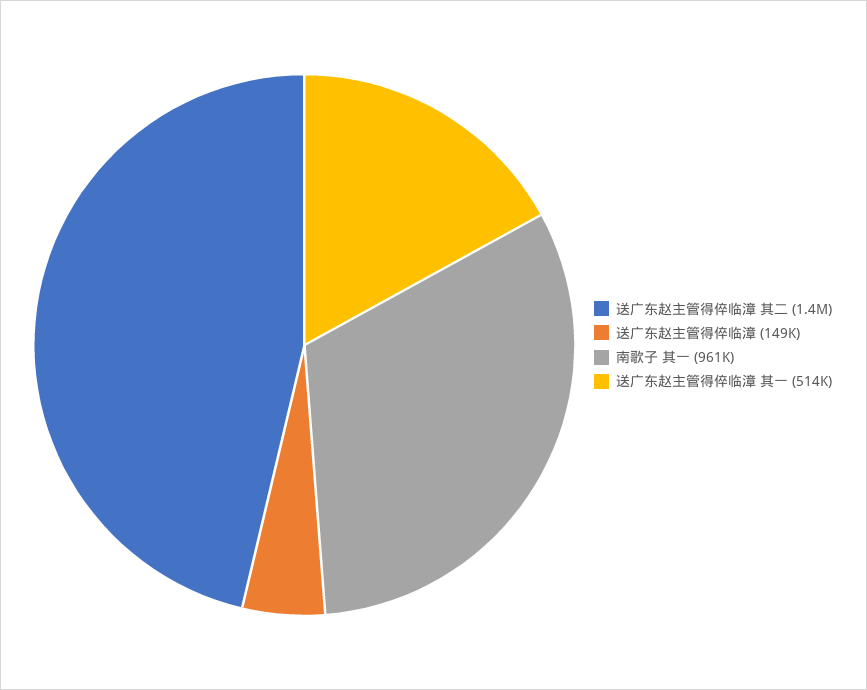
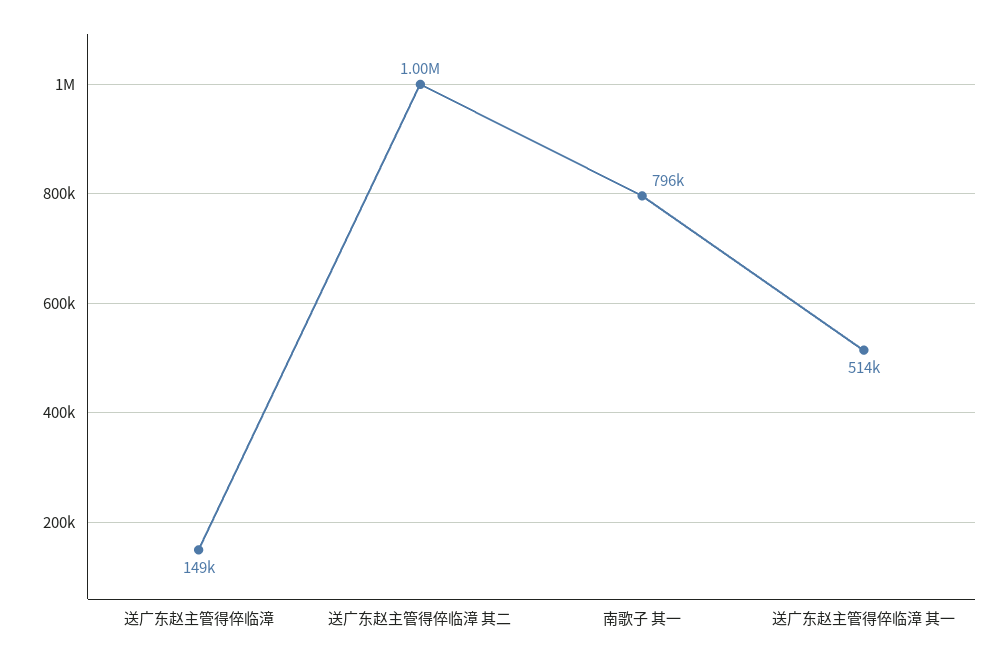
  {
-   "送广东赵主管得倅临漳 其二": 1400000,
+   "送广东赵主管得倅临漳 其二": 1000000,
    "送广东赵主管得倅临漳": 149000,
-   "南歌子 其一": 961000,
+   "南歌子 其一": 796000,
    "送广东赵主管得倅临漳 其一": 514000
  }

